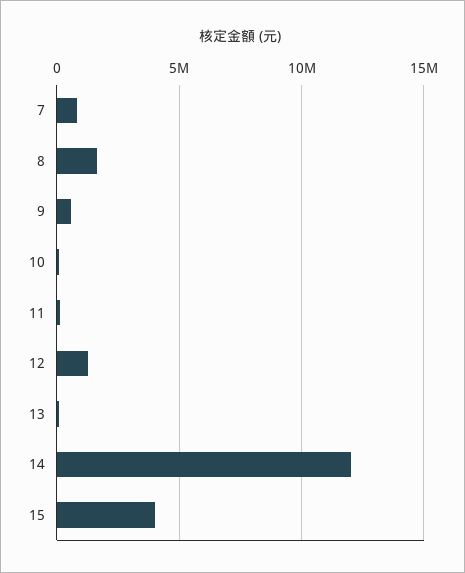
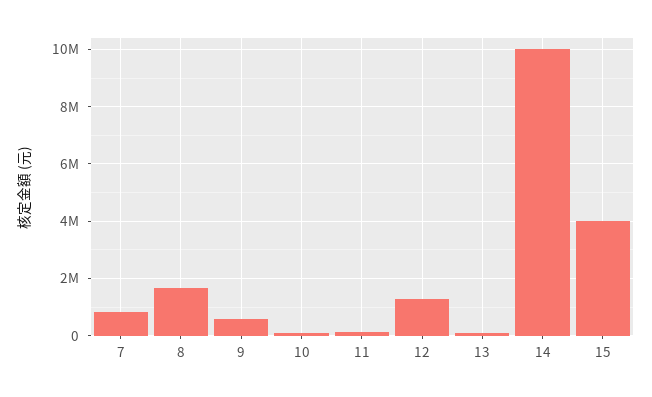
  {
    "7": 750000,
    "8": 1750000,
    "9": 500000,
    "10": 0,
    "11": 250000,
    "12": 1250000,
    "13": 0,
-   "14": 12000000,
+   "14": 10000000,
    "15": 4000000
  }

